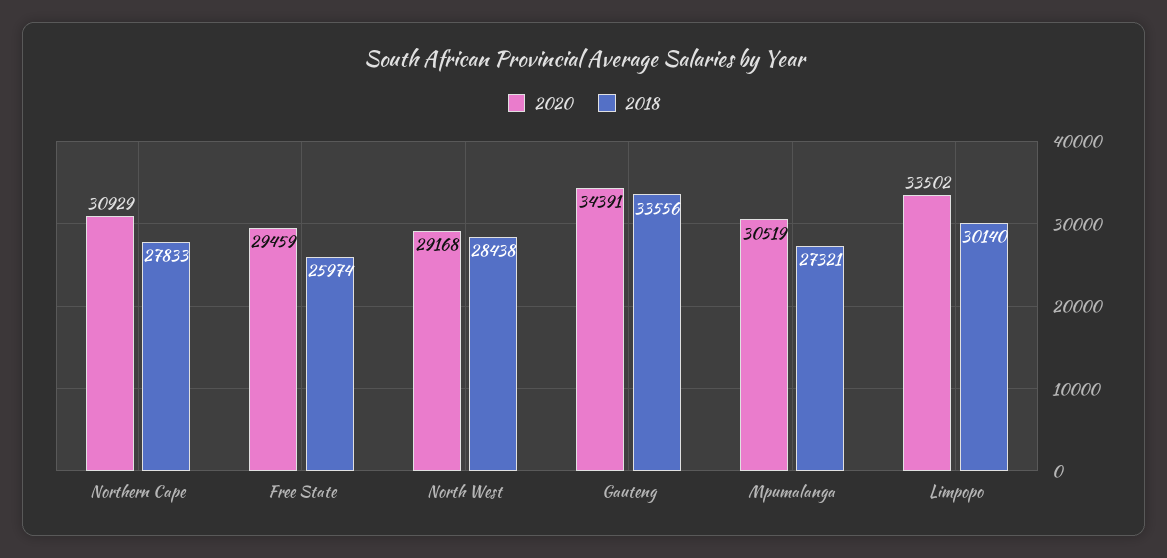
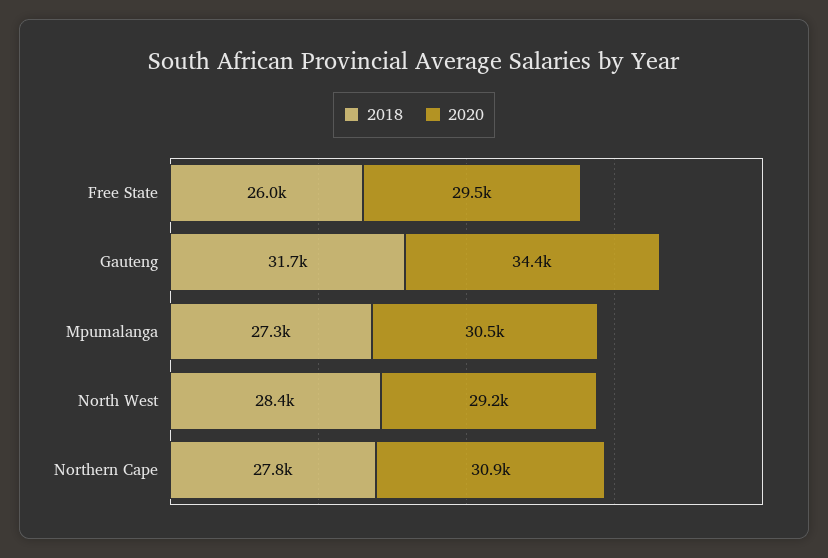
  {
    "2020": {
      "Northern Cape": 30929,
      "Free State": 29459,
      "North West": 29168,
      "Gauteng": 34391,
-     "Mpumalanga": 30519,
+     "Mpumalanga": 30519
-     "Limpopo": 33502
    },
    "2018": {
      "Northern Cape": 27833,
      "Free State": 25974,
      "North West": 28438,
-     "Gauteng": 33556,
+     "Gauteng": 31700,
-     "Mpumalanga": 27321,
+     "Mpumalanga": 27321
-     "Limpopo": 30140
    }
  }

